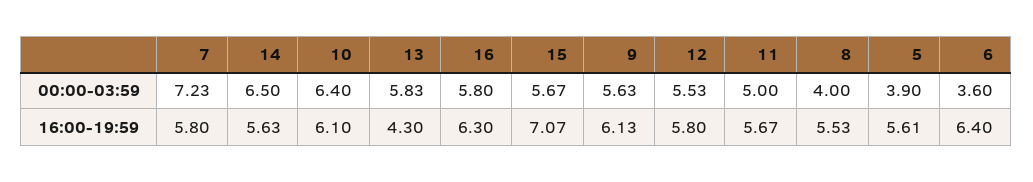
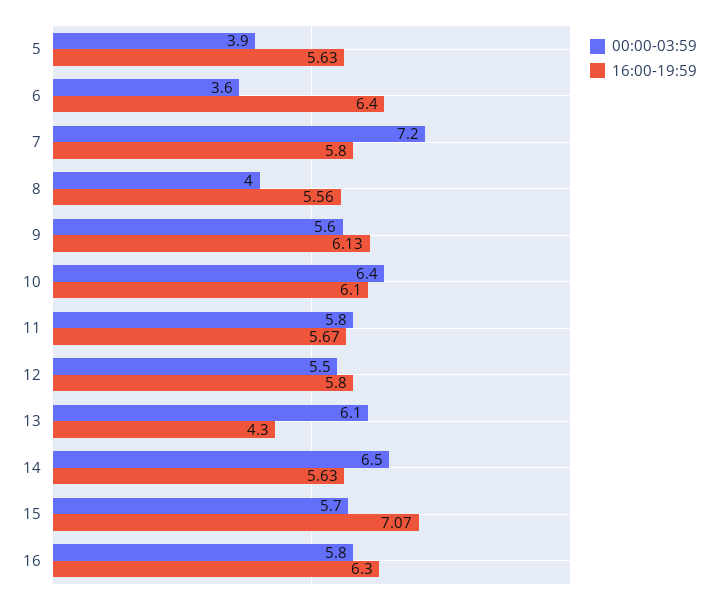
  {
    "00:00-03:59": {
      "7": 7.23,
      "14": 6.5,
      "10": 6.4,
-     "13": 5.83,
+     "13": 6.1,
      "16": 5.8,
      "15": 5.67,
      "9": 5.63,
      "12": 5.53,
-     "11": 5,
+     "11": 5.8,
      "8": 4,
      "5": 3.9,
      "6": 3.6
    },
    "16:00-19:59": {
      "7": 5.8,
      "14": 5.63,
      "10": 6.1,
      "13": 4.3,
      "16": 6.3,
      "15": 7.07,
      "9": 6.13,
      "12": 5.8,
      "11": 5.67,
-     "8": 5.53,
+     "8": 5.56,
-     "5": 5.61,
+     "5": 5.63,
      "6": 6.4
    }
  }

